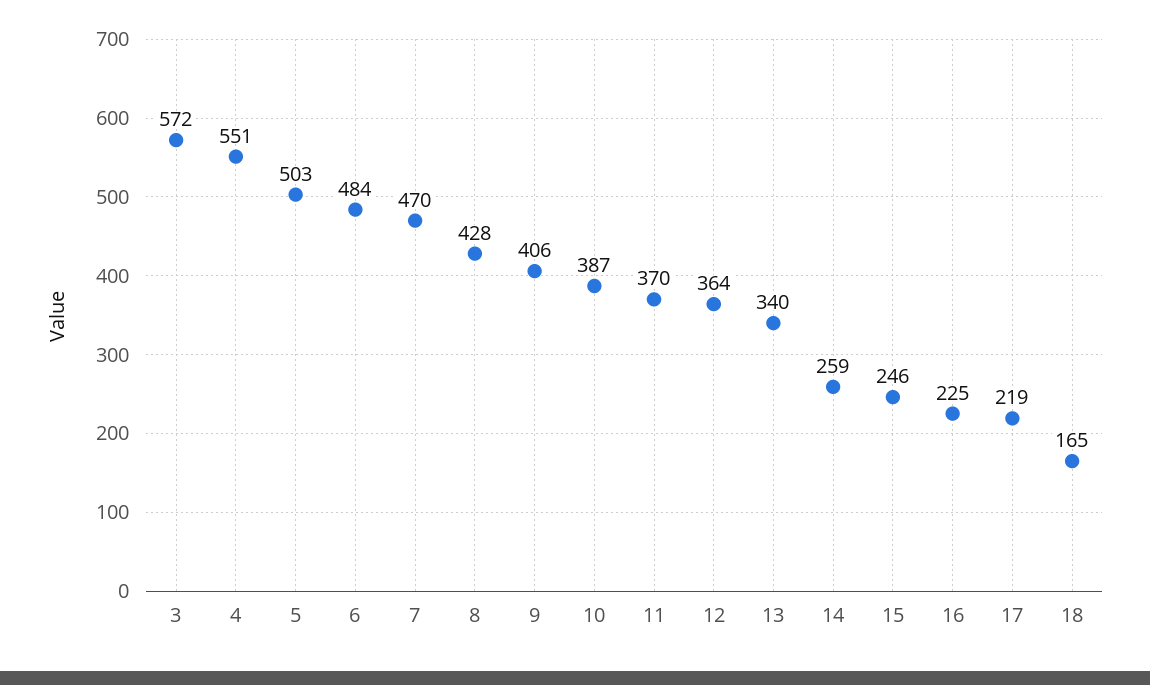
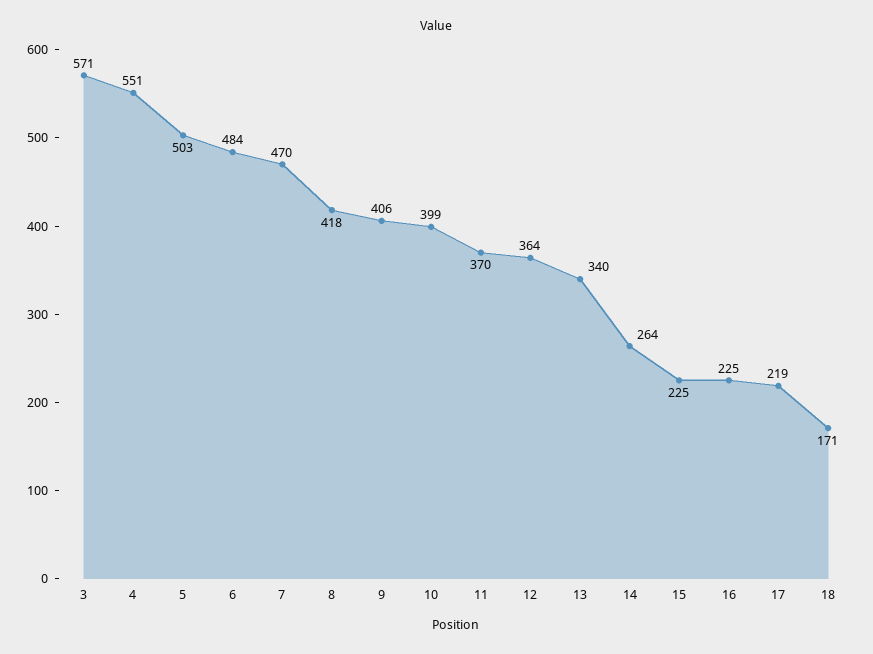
  {
-   "3": 572,
+   "3": 571,
    "4": 551,
    "5": 503,
    "6": 484,
    "7": 470,
-   "8": 428,
+   "8": 418,
    "9": 406,
-   "10": 387,
+   "10": 399,
    "11": 370,
    "12": 364,
    "13": 340,
-   "14": 259,
+   "14": 264,
-   "15": 246,
+   "15": 225,
    "16": 225,
    "17": 219,
-   "18": 165
+   "18": 171
  }

